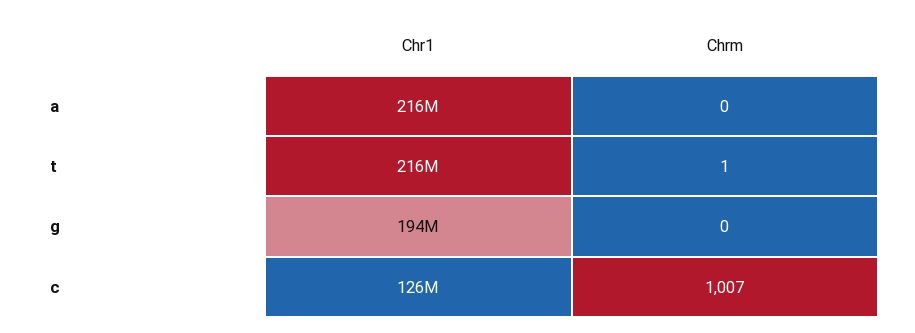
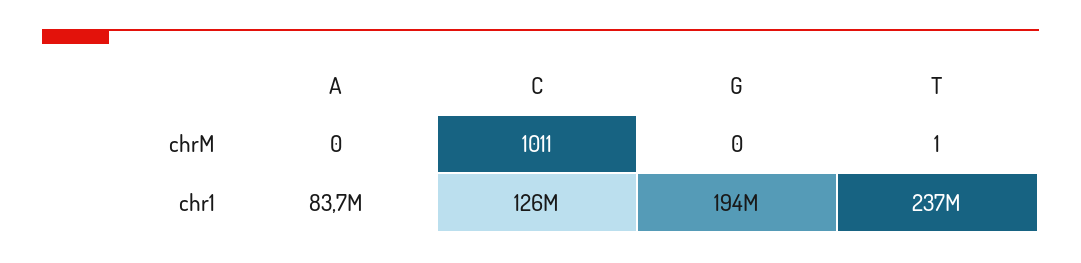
  {
    "Chr1": {
-     "a": 216000000,
+     "a": 83700000,
-     "t": 216000000,
+     "t": 237000000,
      "g": 194000000,
      "c": 126000000
    },
    "Chrm": {
      "a": 0,
      "t": 1,
      "g": 0,
-     "c": 1007
+     "c": 1011
    }
  }

